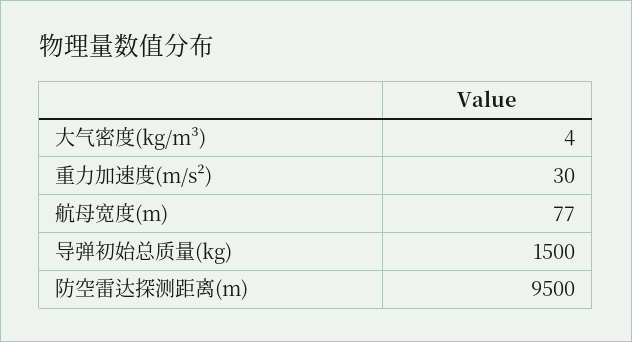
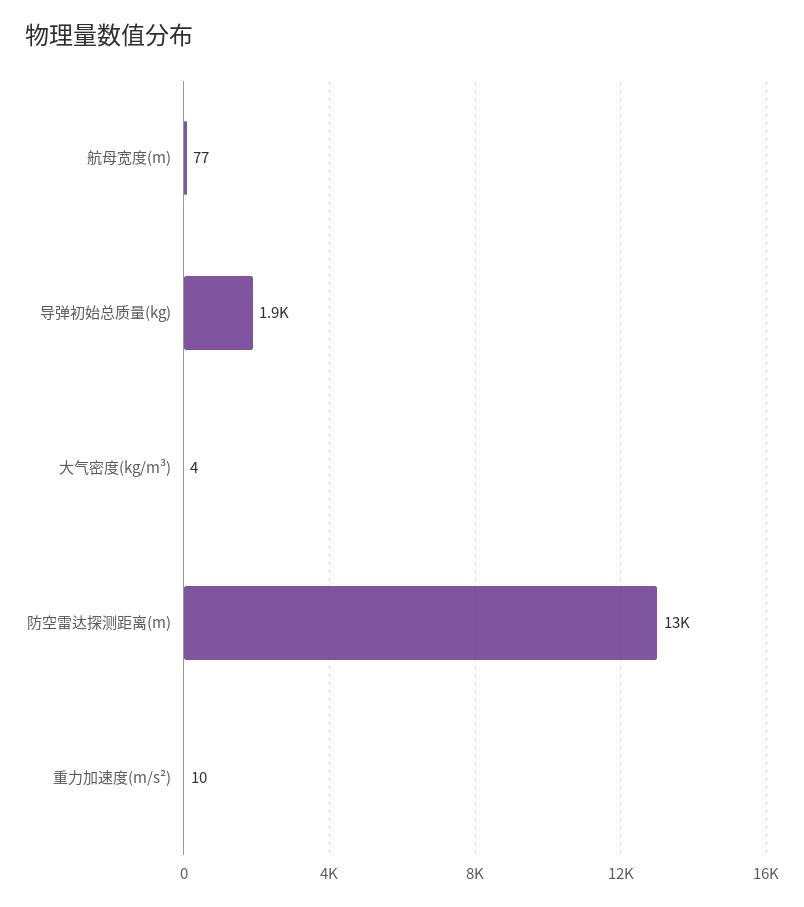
  {
    "大气密度(kg/m³)": 4,
-   "重力加速度(m/s²)": 30,
+   "重力加速度(m/s²)": 10,
    "航母宽度(m)": 77,
-   "导弹初始总质量(kg)": 1500,
+   "导弹初始总质量(kg)": 1900,
-   "防空雷达探测距离(m)": 9500
+   "防空雷达探测距离(m)": 13000
  }

